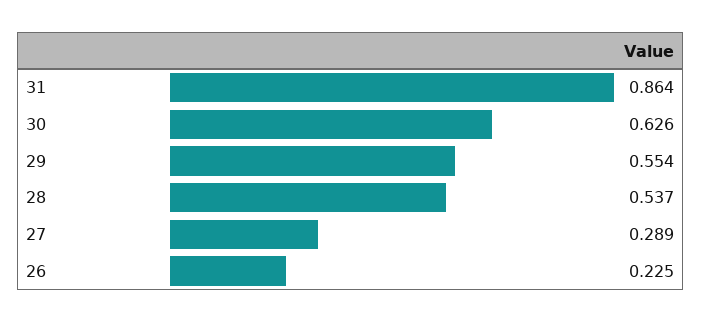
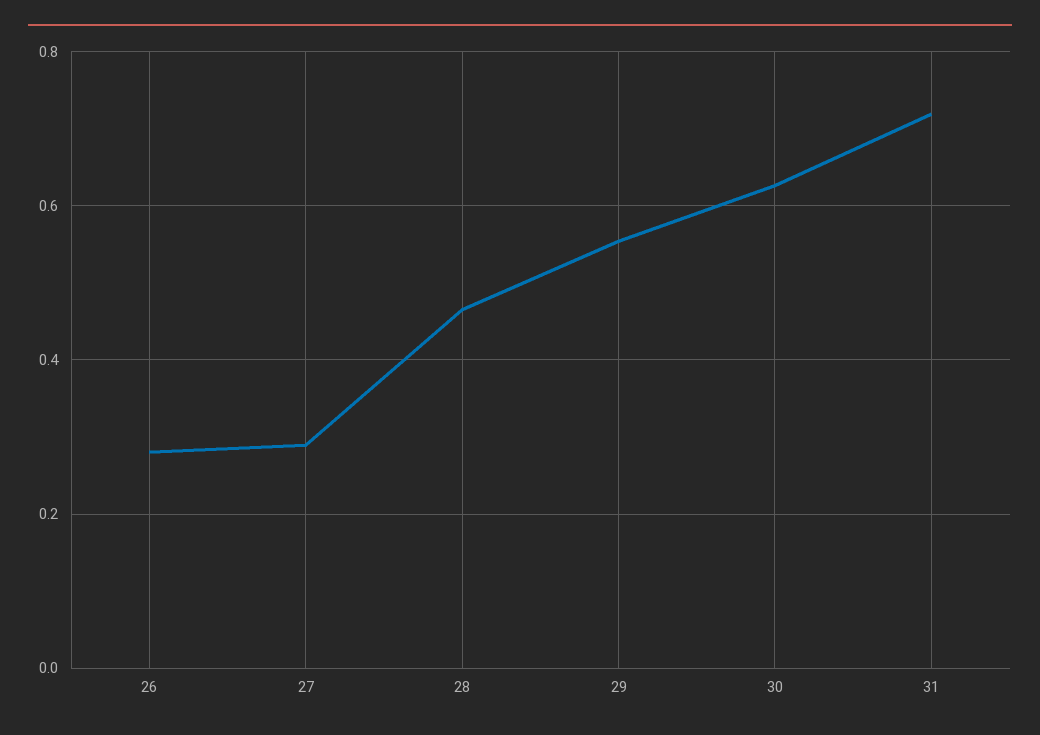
  {
-   "31": 0.864,
+   "31": 0.72,
    "30": 0.626,
    "29": 0.554,
-   "28": 0.537,
+   "28": 0.46,
    "27": 0.289,
-   "26": 0.225
+   "26": 0.28
  }

